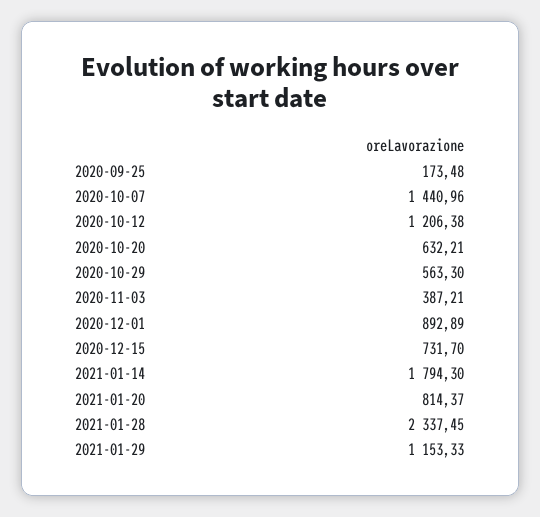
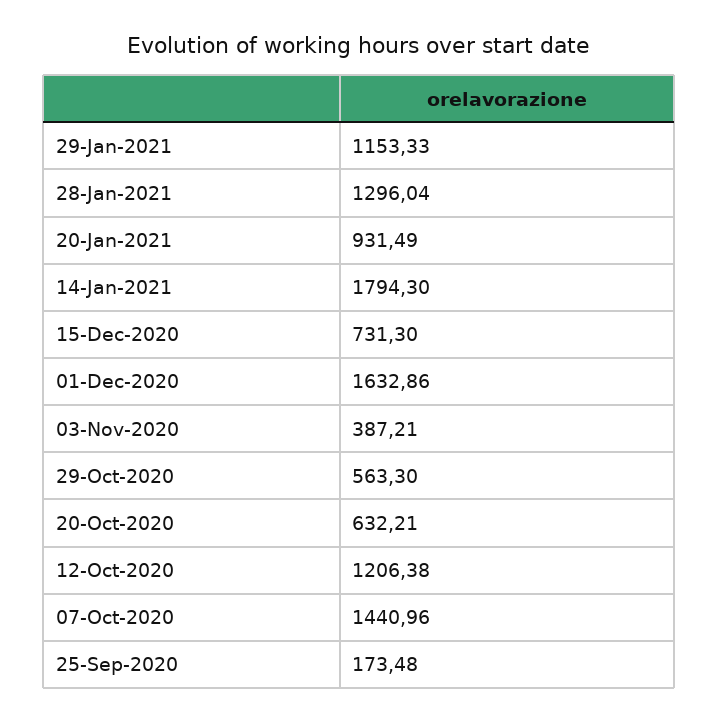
  {
    "2020-09-25": 173.48,
    "2020-10-07": 1440.96,
    "2020-10-12": 1206.38,
    "2020-10-20": 632.21,
    "2020-10-29": 563.3,
    "2020-11-03": 387.21,
-   "2020-12-01": 892.89,
+   "2020-12-01": 1632.86,
-   "2020-12-15": 731.7,
+   "2020-12-15": 731.3,
    "2021-01-14": 1794.3,
-   "2021-01-20": 814.37,
+   "2021-01-20": 931.49,
-   "2021-01-28": 2337.45,
+   "2021-01-28": 1296.04,
    "2021-01-29": 1153.33
  }

